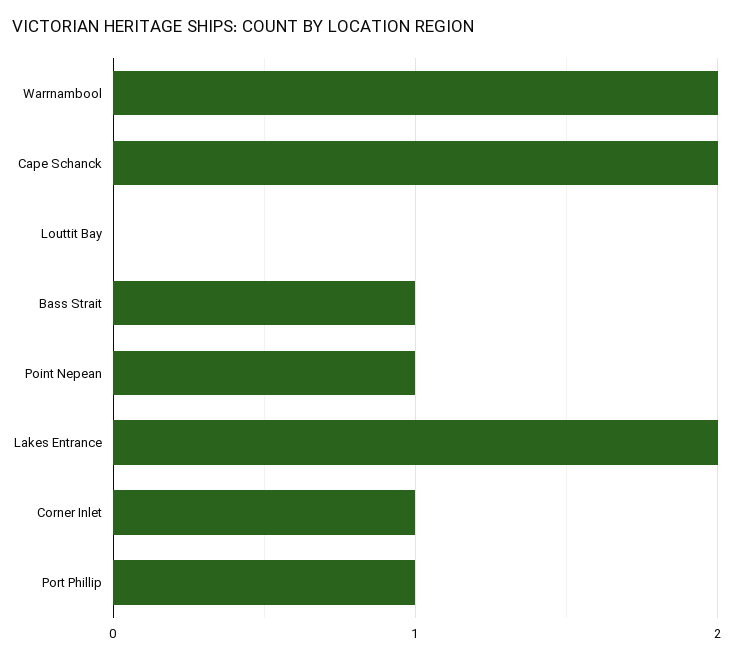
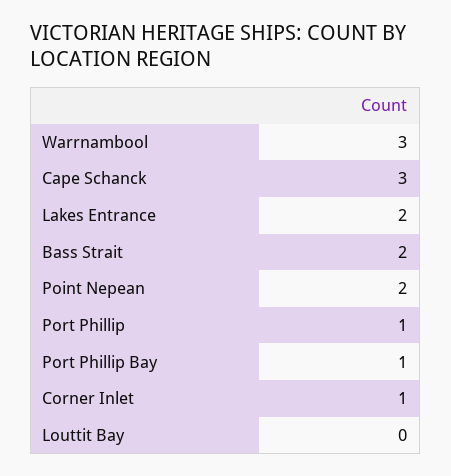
  {
-   "Warrnambool": 2,
+   "Warrnambool": 3,
-   "Cape Schanck": 2,
+   "Cape Schanck": 3,
    "Louttit Bay": 0,
-   "Bass Strait": 1,
+   "Bass Strait": 2,
-   "Point Nepean": 1,
+   "Point Nepean": 2,
    "Lakes Entrance": 2,
    "Corner Inlet": 1,
-   "Port Phillip": 1
+   "Port Phillip": 1,
+   "Port Phillip Bay": 1
  }

